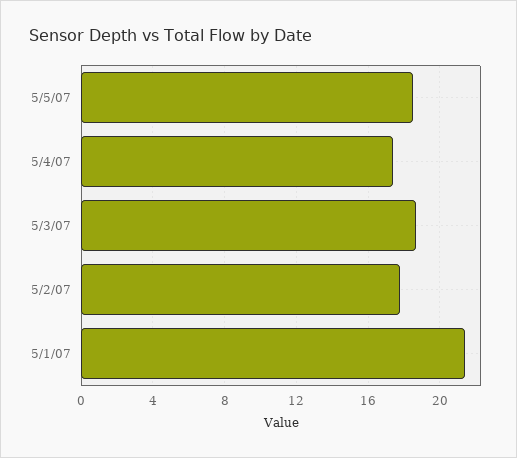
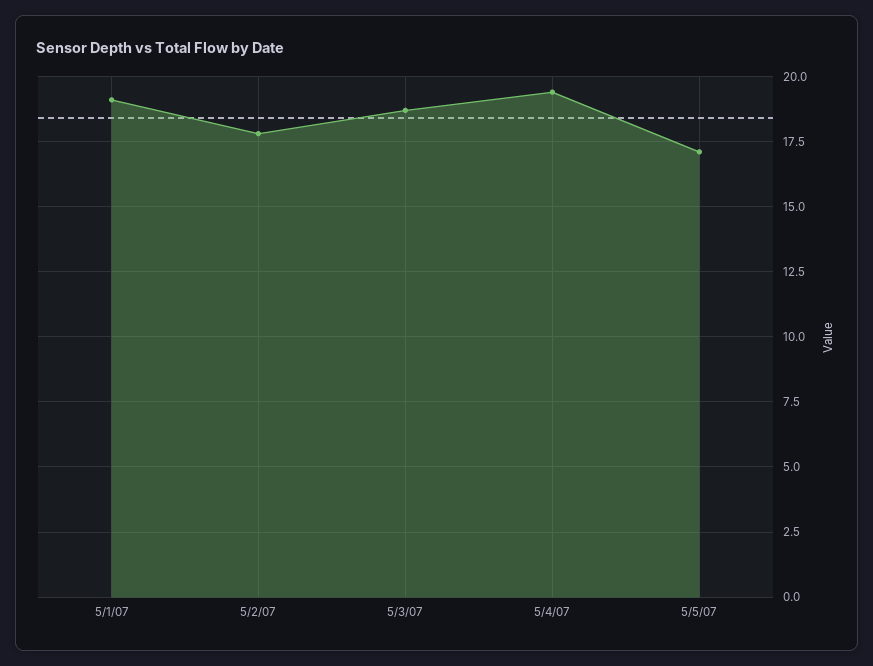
  {
-   "5/5/07": 18.5,
+   "5/5/07": 17,
-   "5/4/07": 17.5,
+   "5/4/07": 19.5,
    "5/3/07": 18.5,
    "5/2/07": 18,
-   "5/1/07": 21.5
+   "5/1/07": 19
  }

